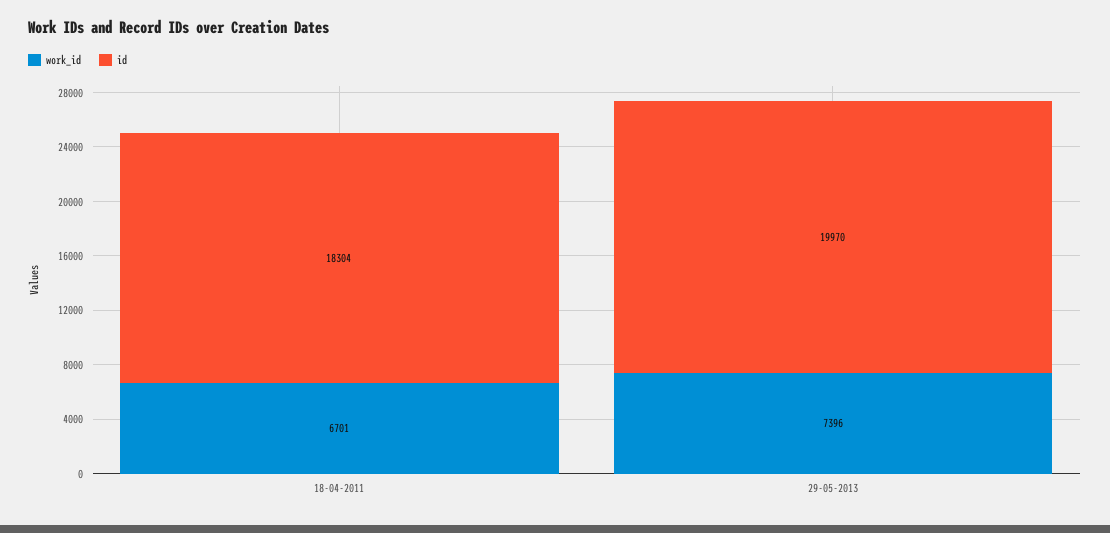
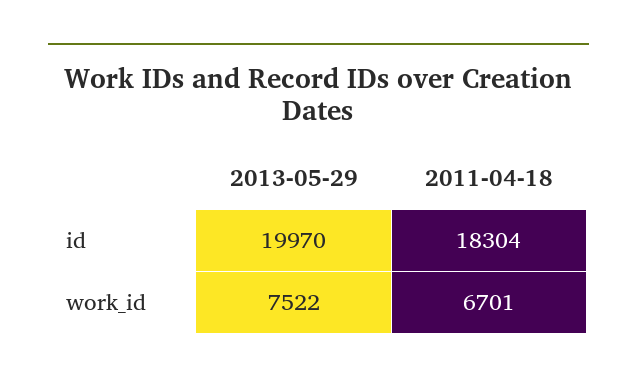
  {
    "work_id": {
      "18-04-2011": 6701,
-     "29-05-2013": 7396
+     "29-05-2013": 7522
    },
    "id": {
      "18-04-2011": 18304,
      "29-05-2013": 19970
    }
  }

